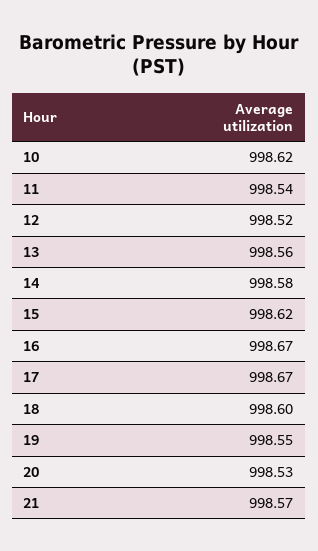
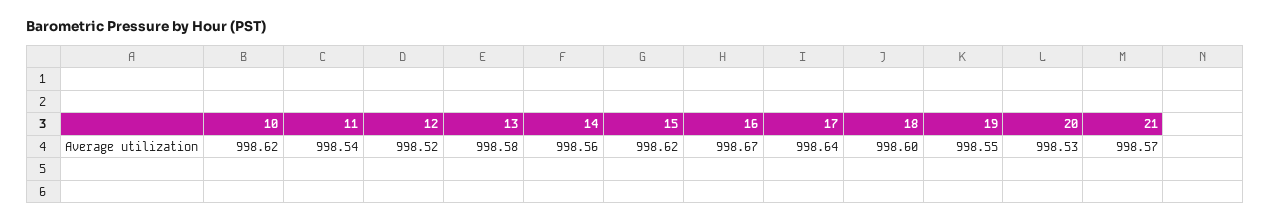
  {
    "10": 998.62,
    "11": 998.54,
    "12": 998.52,
-   "13": 998.56,
+   "13": 998.58,
-   "14": 998.58,
+   "14": 998.56,
    "15": 998.62,
    "16": 998.67,
-   "17": 998.67,
+   "17": 998.64,
    "18": 998.6,
    "19": 998.55,
    "20": 998.53,
    "21": 998.57
  }

